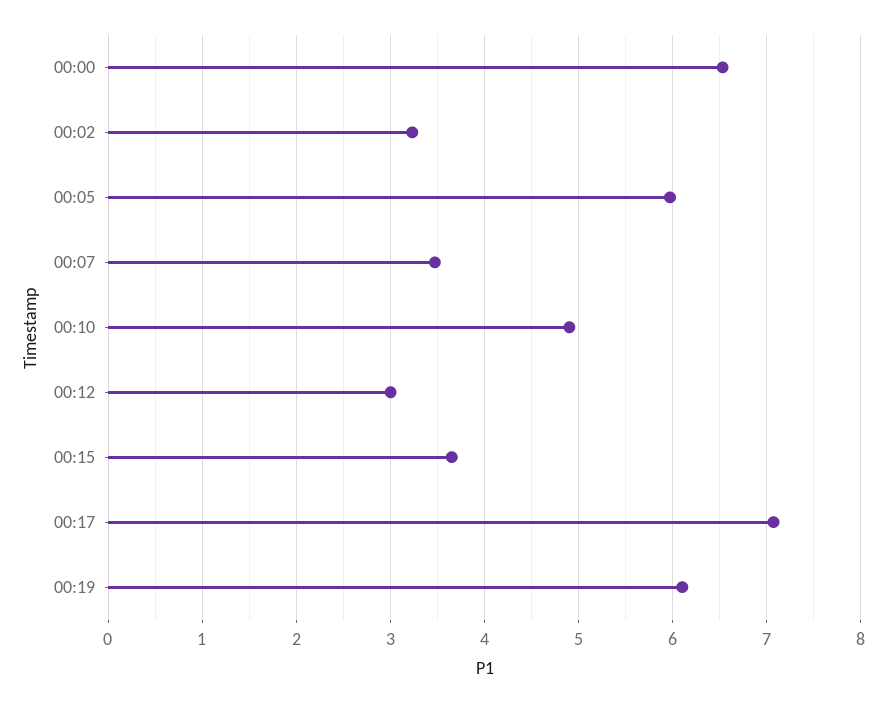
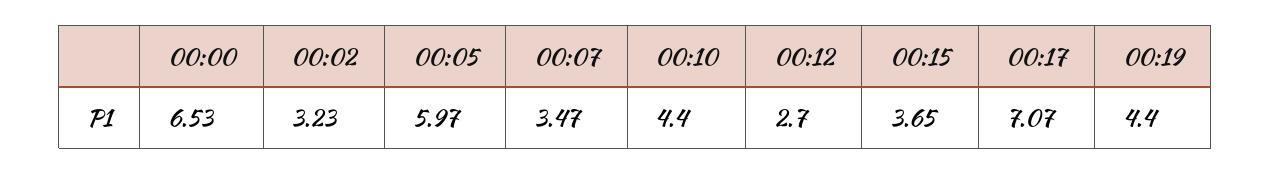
  {
    "00:00": 6.53,
    "00:02": 3.23,
    "00:05": 5.97,
    "00:07": 3.47,
-   "00:10": 4.9,
+   "00:10": 4.4,
-   "00:12": 3,
+   "00:12": 2.7,
    "00:15": 3.65,
    "00:17": 7.07,
-   "00:19": 6.1
+   "00:19": 4.4
  }

